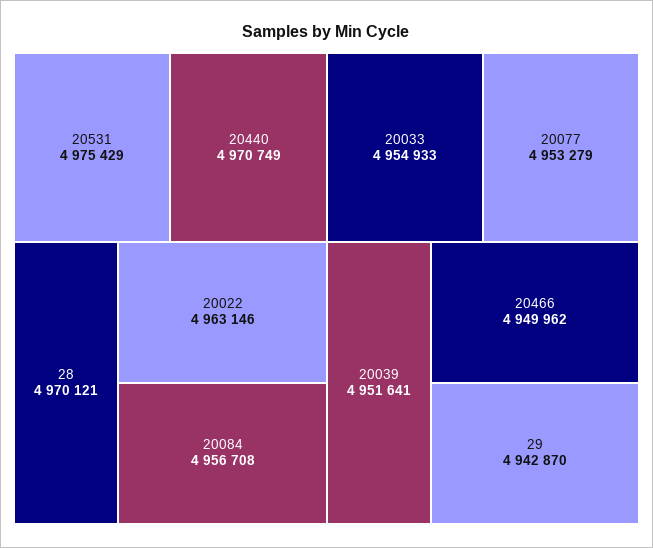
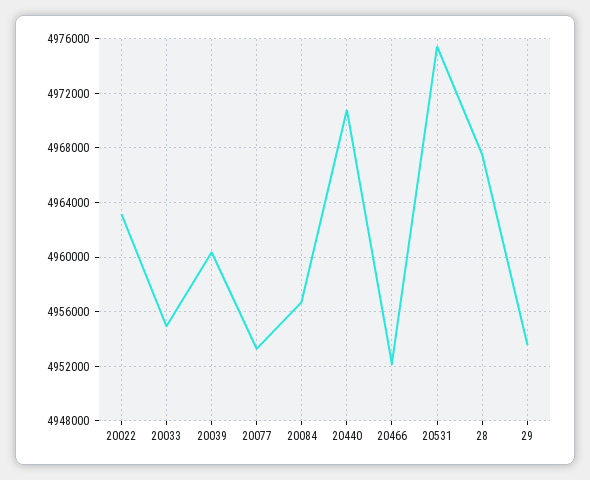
  {
    "20531": 4975429,
    "20440": 4970749,
-   "28": 4970121,
+   "28": 4967500,
    "20022": 4963146,
    "20084": 4956708,
    "20033": 4954933,
    "20077": 4953279,
-   "20039": 4951641,
+   "20039": 4960500,
-   "20466": 4949962,
+   "20466": 4952000,
-   "29": 4942870
+   "29": 4953500
  }

